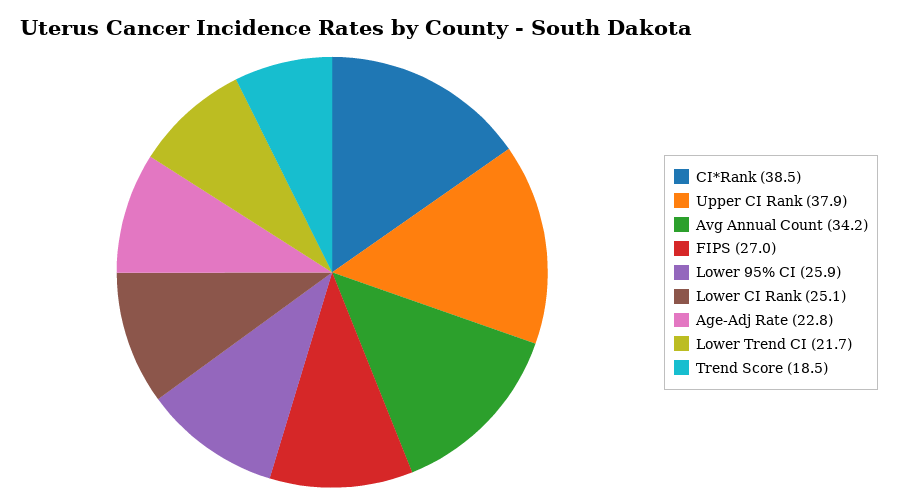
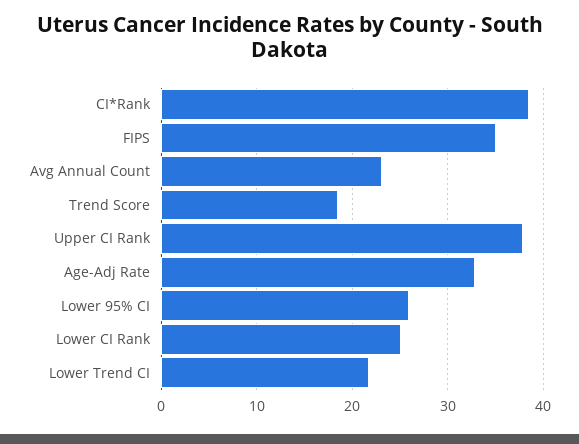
  {
    "CI*Rank": 38.5,
    "Upper CI Rank": 37.9,
-   "Avg Annual Count": 34.2,
+   "Avg Annual Count": 23,
-   "FIPS": 27,
+   "FIPS": 35,
    "Lower 95% CI": 25.9,
    "Lower CI Rank": 25.1,
-   "Age-Adj Rate": 22.8,
+   "Age-Adj Rate": 33,
    "Lower Trend CI": 21.7,
    "Trend Score": 18.5
  }

